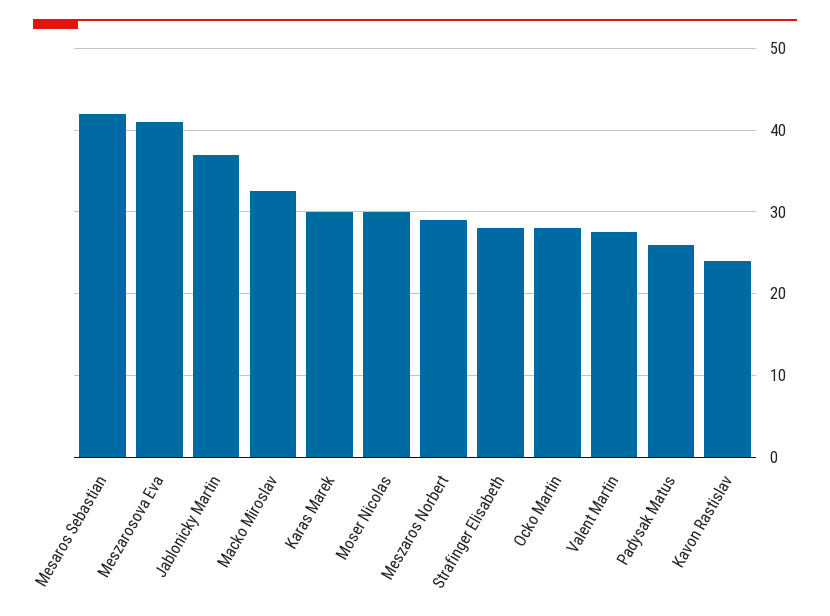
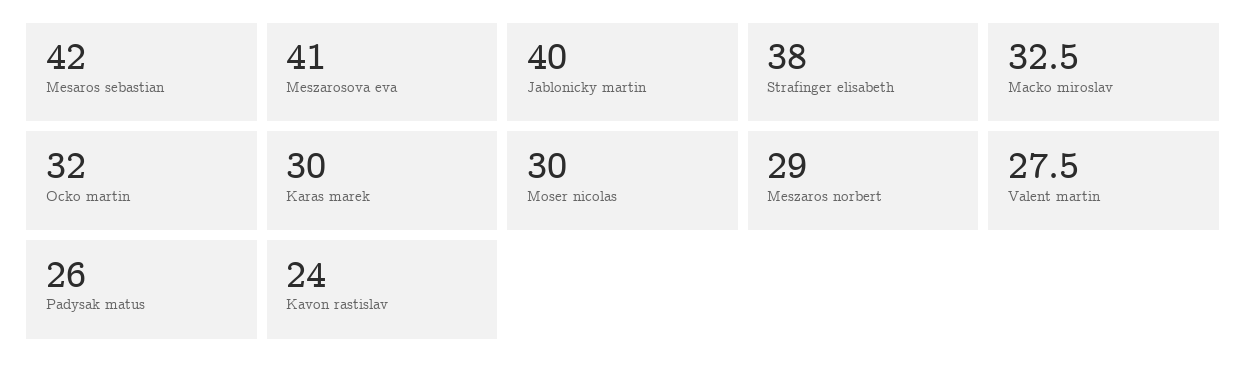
  {
    "Mesaros Sebastian": 42,
    "Meszarosova Eva": 41,
-   "Jablonicky Martin": 37,
+   "Jablonicky Martin": 40,
    "Macko Miroslav": 32.5,
    "Karas Marek": 30,
    "Moser Nicolas": 30,
    "Meszaros Norbert": 29,
-   "Strafinger Elisabeth": 28,
+   "Strafinger Elisabeth": 38,
-   "Ocko Martin": 28,
+   "Ocko Martin": 32,
    "Valent Martin": 27.5,
    "Padysak Matus": 26,
    "Kavon Rastislav": 24
  }

